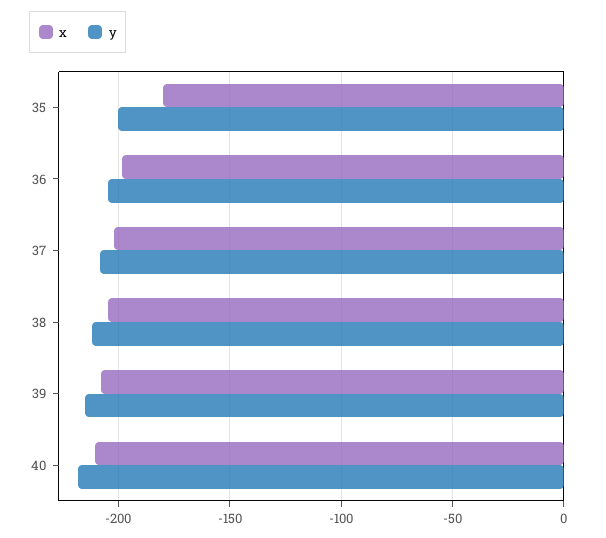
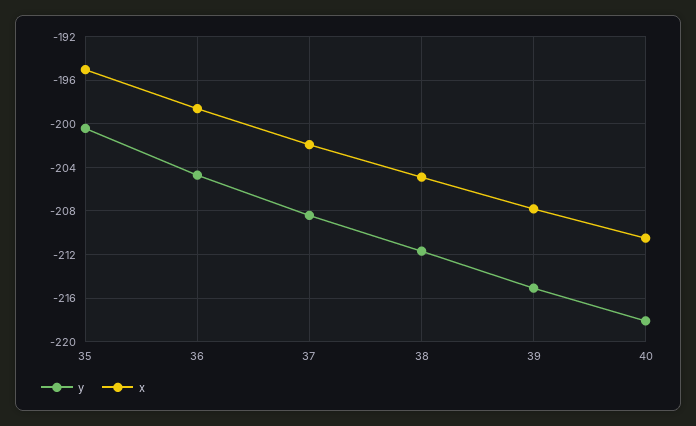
  {
    "x": {
-     "35": -180,
+     "35": -195,
      "36": -199,
      "37": -202,
      "38": -205,
      "39": -208,
      "40": -211
    },
    "y": {
      "35": -200,
      "36": -205,
      "37": -208,
      "38": -212,
      "39": -215,
      "40": -218
    }
  }

